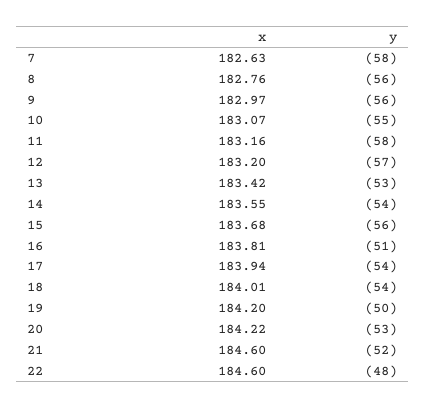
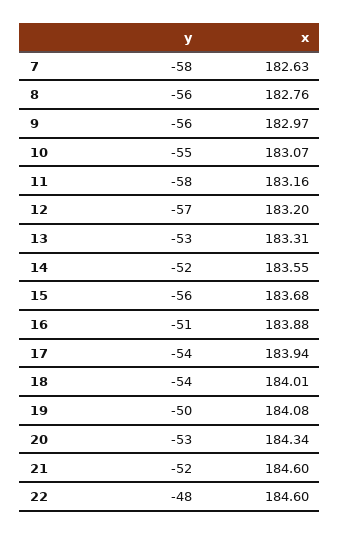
  {
    "x": {
      "7": 182.63,
      "8": 182.76,
      "9": 182.97,
      "10": 183.07,
      "11": 183.16,
      "12": 183.2,
-     "13": 183.42,
+     "13": 183.31,
      "14": 183.55,
      "15": 183.68,
-     "16": 183.81,
+     "16": 183.88,
      "17": 183.94,
      "18": 184.01,
-     "19": 184.2,
+     "19": 184.08,
-     "20": 184.22,
+     "20": 184.34,
      "21": 184.6,
      "22": 184.6
    },
    "y": {
      "7": -58,
      "8": -56,
      "9": -56,
      "10": -55,
      "11": -58,
      "12": -57,
      "13": -53,
-     "14": -54,
+     "14": -52,
      "15": -56,
      "16": -51,
      "17": -54,
      "18": -54,
      "19": -50,
      "20": -53,
      "21": -52,
      "22": -48
    }
  }

